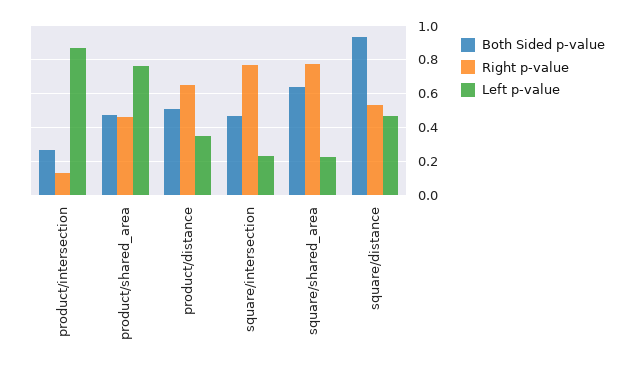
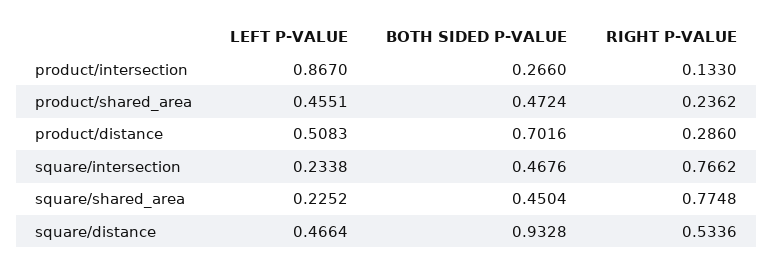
  {
    "Both Sided p-value": {
      "product/intersection": 0.266,
      "product/shared_area": 0.4724,
-     "product/distance": 0.5,
+     "product/distance": 0.7016,
      "square/intersection": 0.4676,
-     "square/shared_area": 0.65,
+     "square/shared_area": 0.4504,
      "square/distance": 0.9328
    },
    "Right p-value": {
      "product/intersection": 0.133,
-     "product/shared_area": 0.45,
+     "product/shared_area": 0.2362,
-     "product/distance": 0.65,
+     "product/distance": 0.286,
      "square/intersection": 0.7662,
      "square/shared_area": 0.7748,
      "square/distance": 0.5336
    },
    "Left p-value": {
      "product/intersection": 0.867,
-     "product/shared_area": 0.75,
+     "product/shared_area": 0.4551,
-     "product/distance": 0.35,
+     "product/distance": 0.5083,
      "square/intersection": 0.2338,
      "square/shared_area": 0.2252,
      "square/distance": 0.4664
    }
  }

